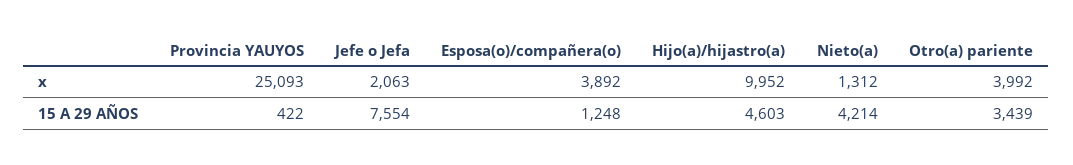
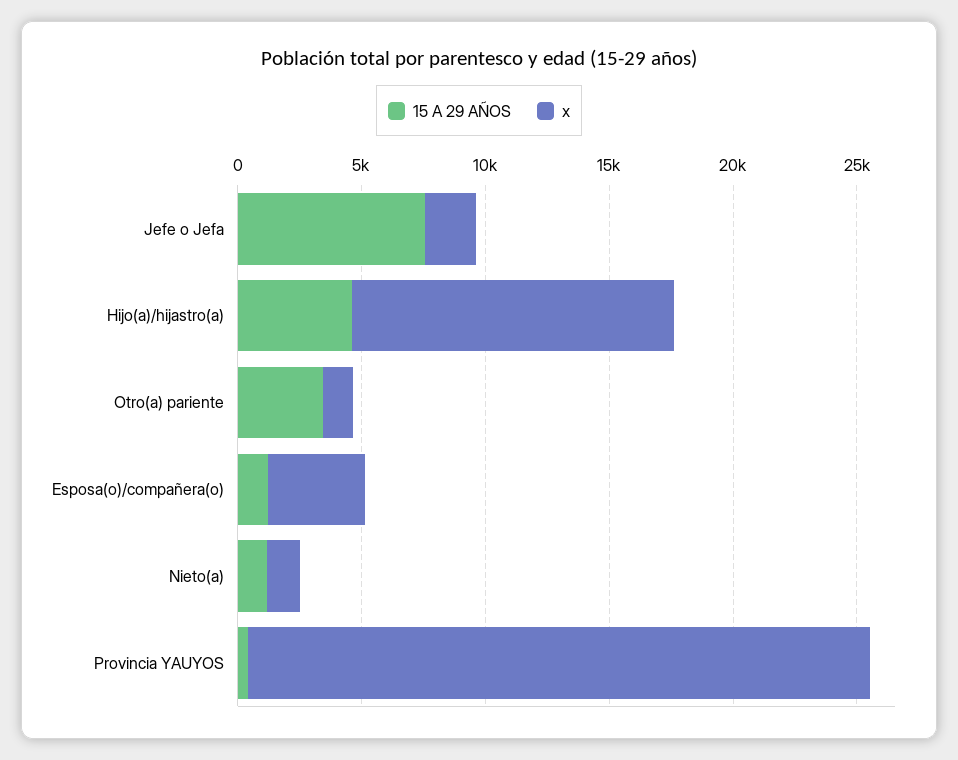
  {
    "x": {
      "Provincia YAUYOS": 25093,
      "Jefe o Jefa": 2063,
      "Esposa(o)/compañera(o)": 3892,
-     "Hijo(a)/hijastro(a)": 9952,
+     "Hijo(a)/hijastro(a)": 13000,
      "Nieto(a)": 1312,
-     "Otro(a) pariente": 3992
+     "Otro(a) pariente": 1000
    },
    "15 A 29 AÑOS": {
      "Provincia YAUYOS": 422,
      "Jefe o Jefa": 7554,
      "Esposa(o)/compañera(o)": 1248,
      "Hijo(a)/hijastro(a)": 4603,
-     "Nieto(a)": 4214,
+     "Nieto(a)": 1000,
      "Otro(a) pariente": 3439
    }
  }

